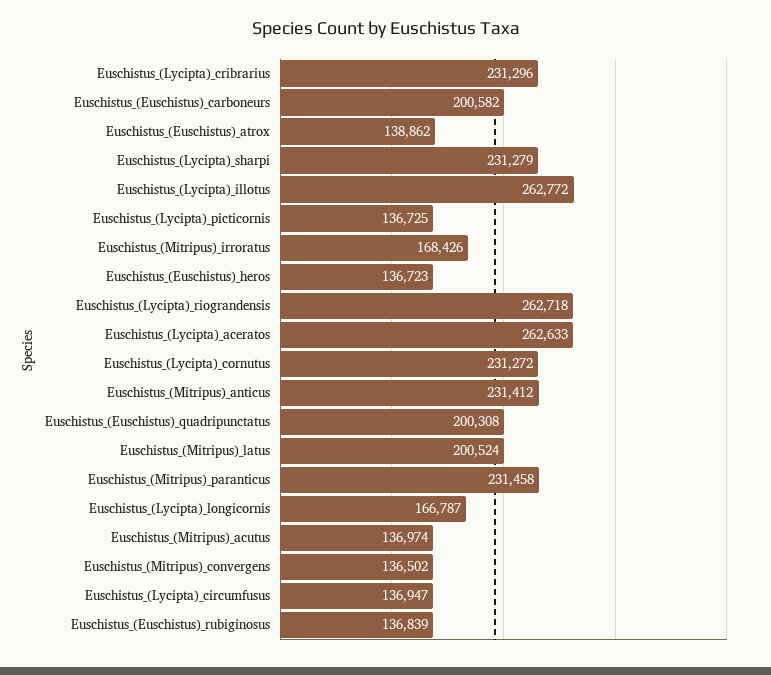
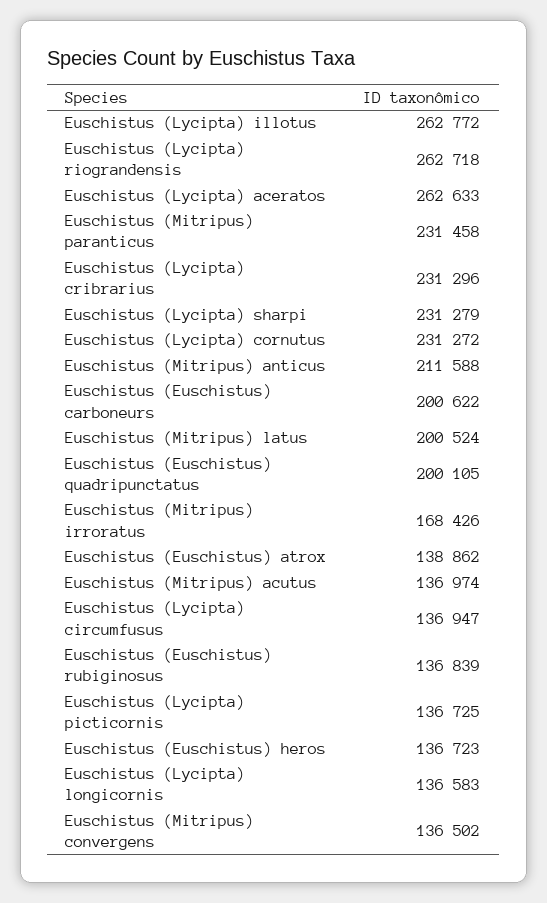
  {
    "Euschistus_(Lycipta)_cribrarius": 231296,
-   "Euschistus_(Euschistus)_carboneurs": 200582,
+   "Euschistus_(Euschistus)_carboneurs": 200622,
    "Euschistus_(Euschistus)_atrox": 138862,
    "Euschistus_(Lycipta)_sharpi": 231279,
    "Euschistus_(Lycipta)_illotus": 262772,
    "Euschistus_(Lycipta)_picticornis": 136725,
    "Euschistus_(Mitripus)_irroratus": 168426,
    "Euschistus_(Euschistus)_heros": 136723,
    "Euschistus_(Lycipta)_riograndensis": 262718,
    "Euschistus_(Lycipta)_aceratos": 262633,
    "Euschistus_(Lycipta)_cornutus": 231272,
-   "Euschistus_(Mitripus)_anticus": 231412,
+   "Euschistus_(Mitripus)_anticus": 211588,
-   "Euschistus_(Euschistus)_quadripunctatus": 200308,
+   "Euschistus_(Euschistus)_quadripunctatus": 200105,
    "Euschistus_(Mitripus)_latus": 200524,
    "Euschistus_(Mitripus)_paranticus": 231458,
-   "Euschistus_(Lycipta)_longicornis": 166787,
+   "Euschistus_(Lycipta)_longicornis": 136583,
    "Euschistus_(Mitripus)_acutus": 136974,
    "Euschistus_(Mitripus)_convergens": 136502,
    "Euschistus_(Lycipta)_circumfusus": 136947,
    "Euschistus_(Euschistus)_rubiginosus": 136839
  }

